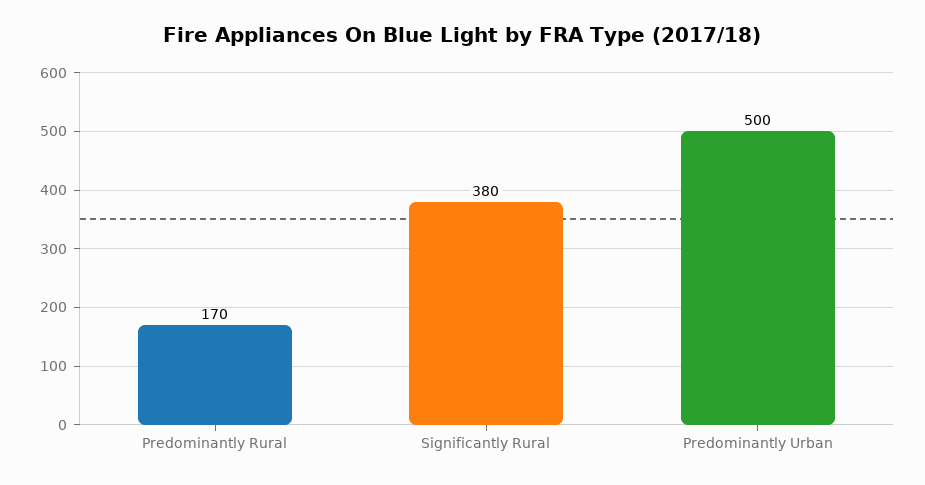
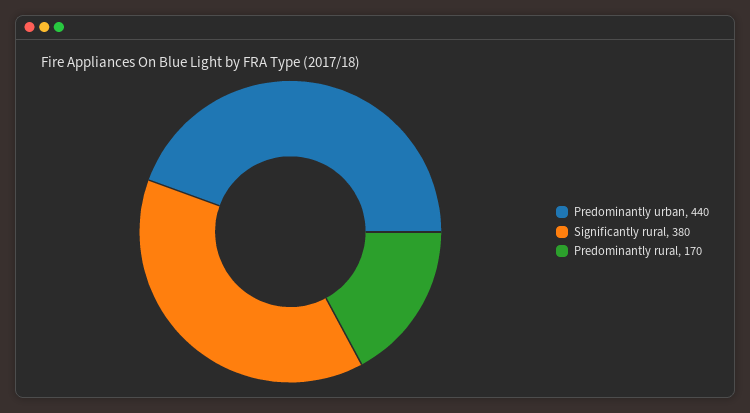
  {
    "Predominantly Rural": 170,
    "Significantly Rural": 380,
-   "Predominantly Urban": 500
+   "Predominantly Urban": 440
  }

